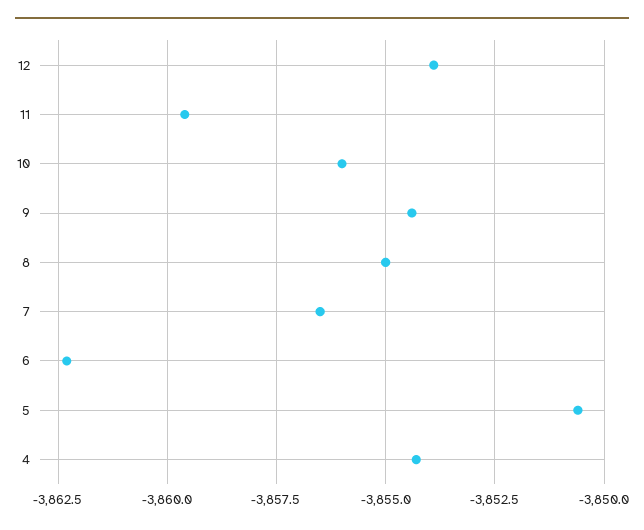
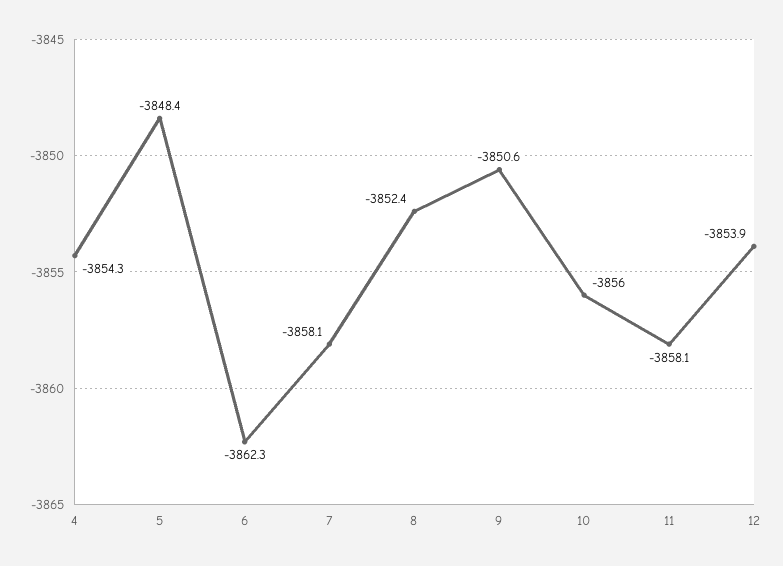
  {
    "12": -3853.9,
-   "11": -3859.5,
+   "11": -3858.1,
    "10": -3856,
-   "9": -3854.5,
+   "9": -3850.6,
-   "8": -3855,
+   "8": -3852.4,
-   "7": -3856.5,
+   "7": -3858.1,
    "6": -3862.3,
-   "5": -3850.5,
+   "5": -3848.4,
    "4": -3854.3
  }

